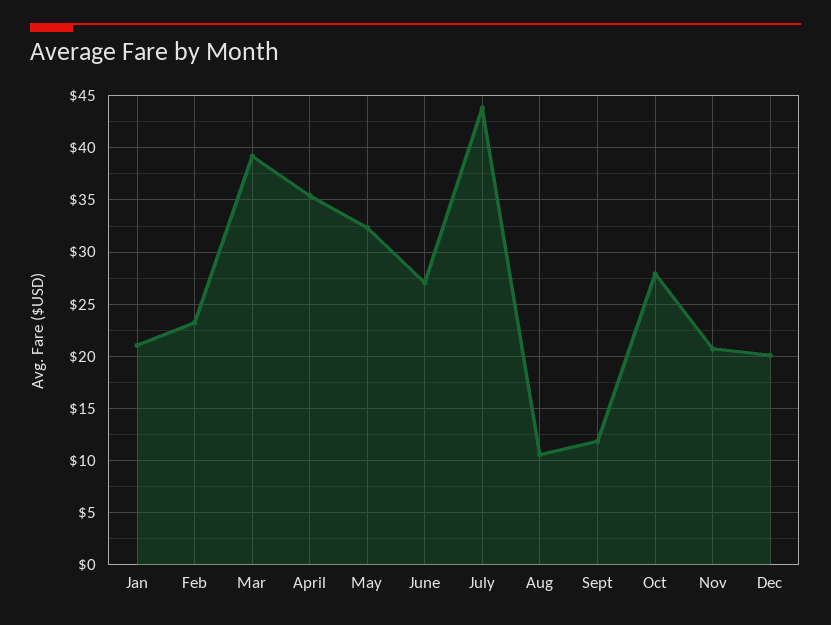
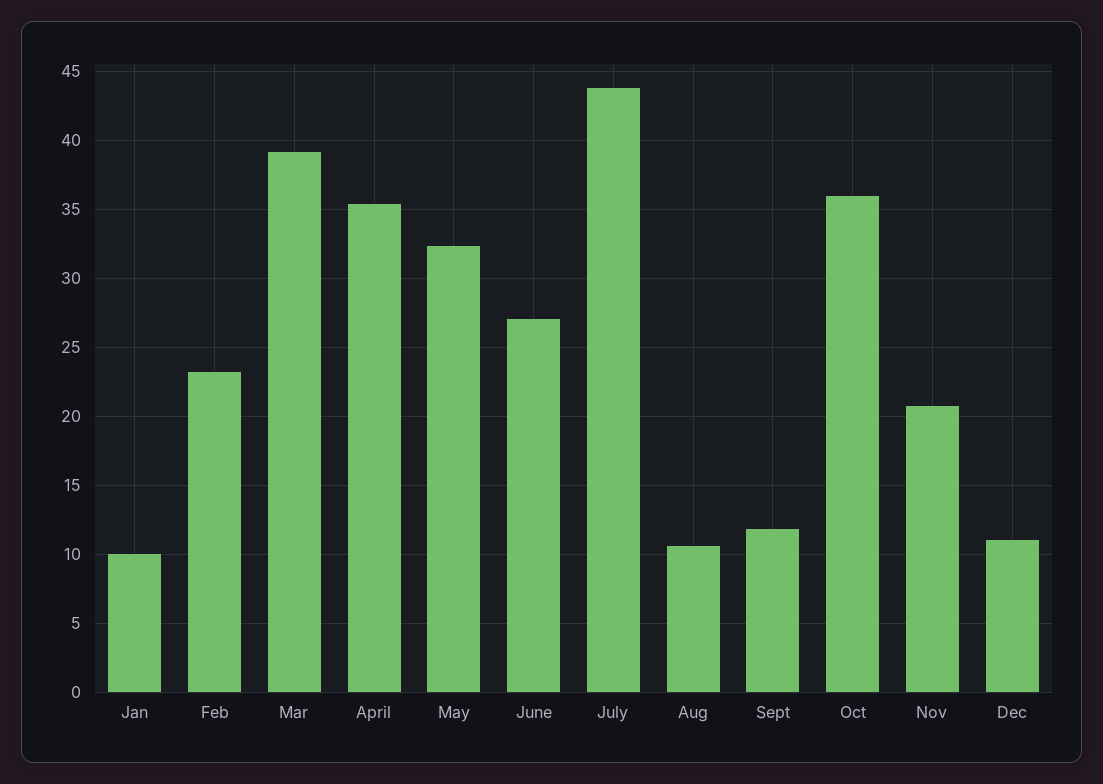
  {
-   "Jan": 21,
+   "Jan": 10,
    "Feb": 23,
    "Mar": 39,
    "April": 35.5,
    "May": 32.5,
    "June": 27,
    "July": 44,
    "Aug": 10.5,
    "Sept": 12,
-   "Oct": 28,
+   "Oct": 36,
    "Nov": 20.5,
-   "Dec": 20
+   "Dec": 11
  }

